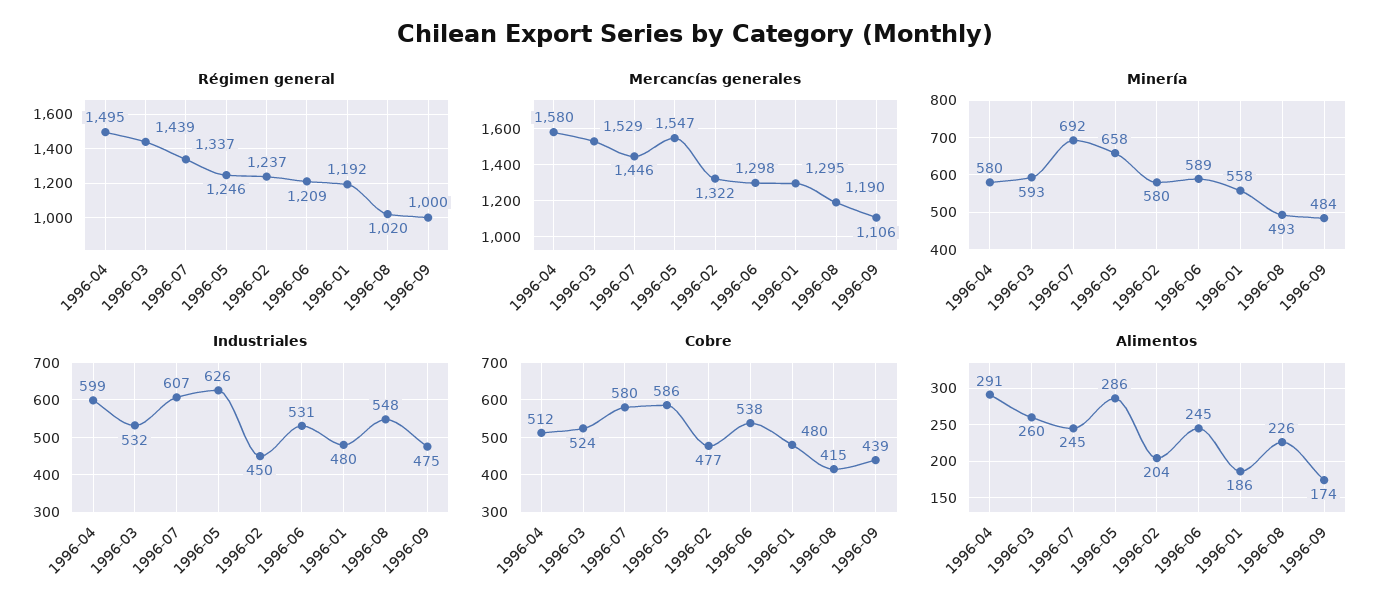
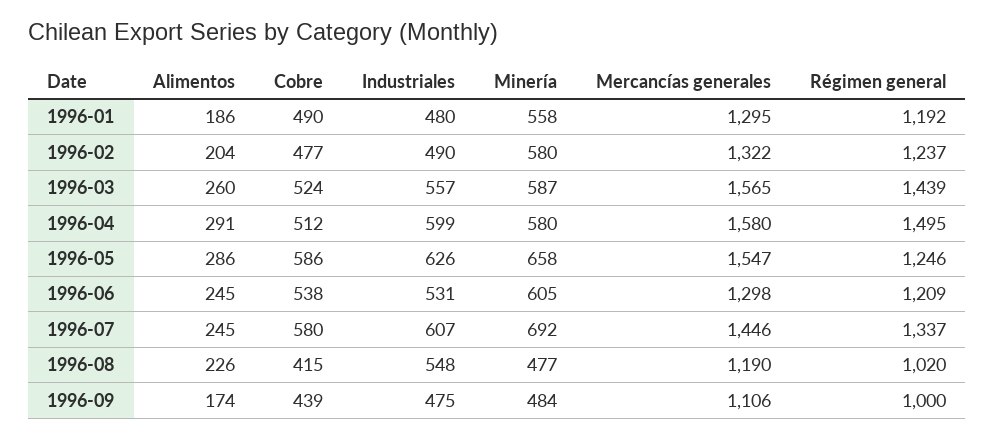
  {
    "Régimen general": {
      "1996-04": 1495,
      "1996-03": 1439,
      "1996-07": 1337,
      "1996-05": 1246,
      "1996-02": 1237,
      "1996-06": 1209,
      "1996-01": 1192,
      "1996-08": 1020,
      "1996-09": 1000
    },
    "Mercancías generales": {
      "1996-04": 1580,
-     "1996-03": 1529,
+     "1996-03": 1565,
      "1996-07": 1446,
      "1996-05": 1547,
      "1996-02": 1322,
      "1996-06": 1298,
      "1996-01": 1295,
      "1996-08": 1190,
      "1996-09": 1106
    },
    "Minería": {
      "1996-04": 580,
-     "1996-03": 593,
+     "1996-03": 587,
      "1996-07": 692,
      "1996-05": 658,
      "1996-02": 580,
-     "1996-06": 589,
+     "1996-06": 605,
      "1996-01": 558,
-     "1996-08": 493,
+     "1996-08": 477,
      "1996-09": 484
    },
    "Industriales": {
      "1996-04": 599,
-     "1996-03": 532,
+     "1996-03": 557,
      "1996-07": 607,
      "1996-05": 626,
-     "1996-02": 450,
+     "1996-02": 490,
      "1996-06": 531,
      "1996-01": 480,
      "1996-08": 548,
      "1996-09": 475
    },
    "Cobre": {
      "1996-04": 512,
      "1996-03": 524,
      "1996-07": 580,
      "1996-05": 586,
      "1996-02": 477,
      "1996-06": 538,
-     "1996-01": 480,
+     "1996-01": 490,
      "1996-08": 415,
      "1996-09": 439
    },
    "Alimentos": {
      "1996-04": 291,
      "1996-03": 260,
      "1996-07": 245,
      "1996-05": 286,
      "1996-02": 204,
      "1996-06": 245,
      "1996-01": 186,
      "1996-08": 226,
      "1996-09": 174
    }
  }

